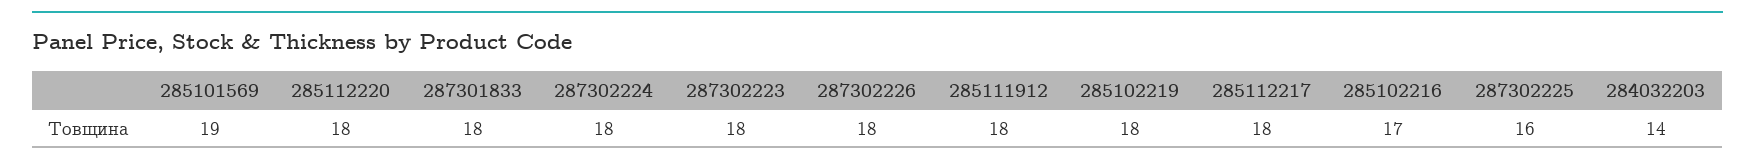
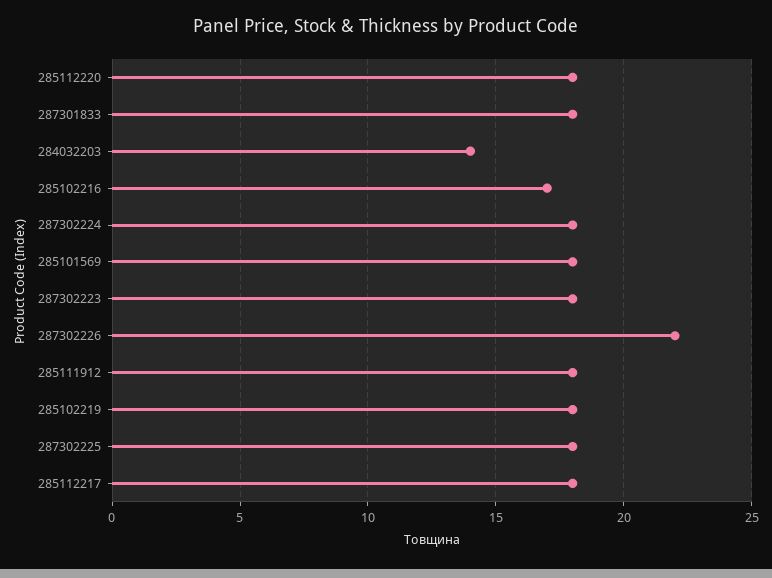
  {
-   "285101569": 19,
+   "285101569": 18,
    "285112220": 18,
    "287301833": 18,
    "287302224": 18,
    "287302223": 18,
-   "287302226": 18,
+   "287302226": 22,
    "285111912": 18,
    "285102219": 18,
    "285112217": 18,
    "285102216": 17,
-   "287302225": 16,
+   "287302225": 18,
    "284032203": 14
  }

